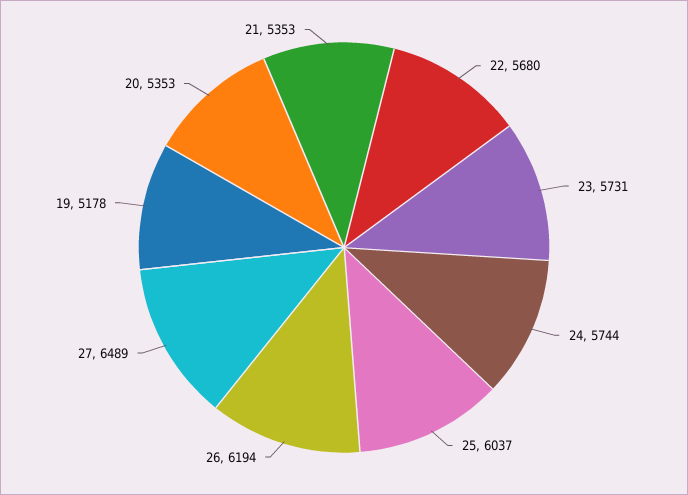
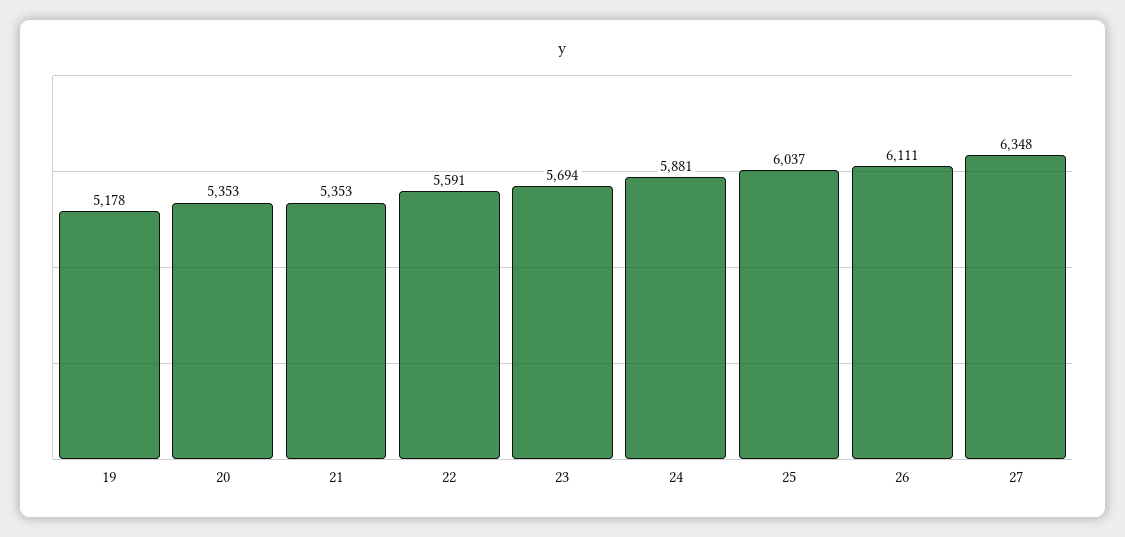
  {
-   "22": 5680,
+   "22": 5591,
-   "23": 5731,
+   "23": 5694,
-   "24": 5744,
+   "24": 5881,
    "25": 6037,
-   "26": 6194,
+   "26": 6111,
-   "27": 6489,
+   "27": 6348,
    "19": 5178,
    "20": 5353,
    "21": 5353
  }

